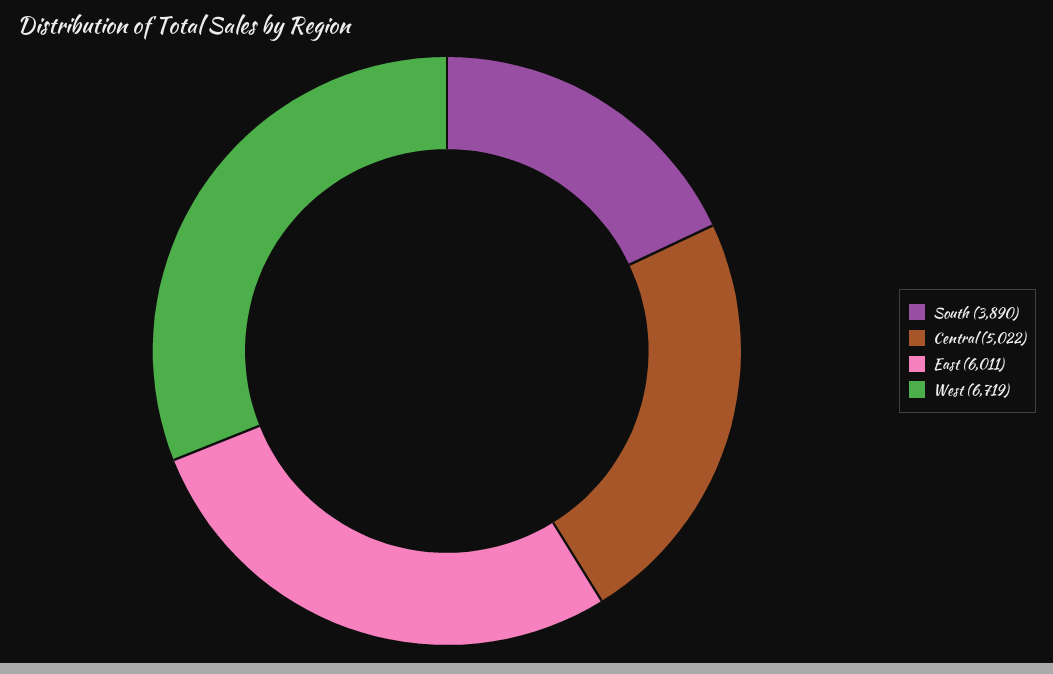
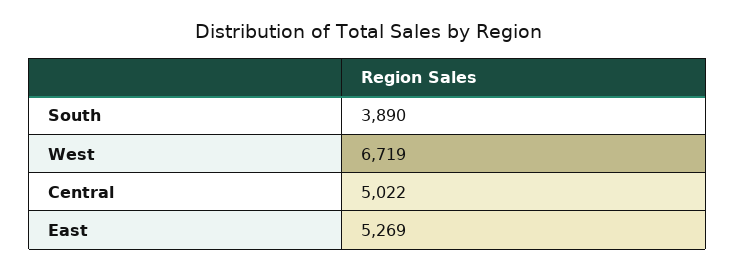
  {
    "South": 3890,
    "Central": 5022,
-   "East": 6011,
+   "East": 5269,
    "West": 6719
  }

